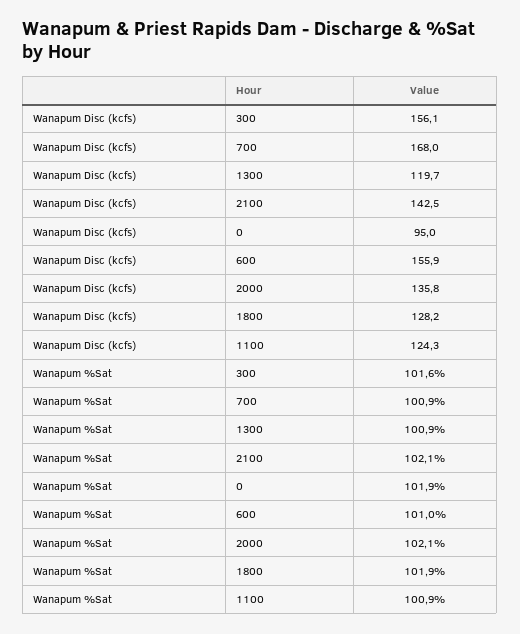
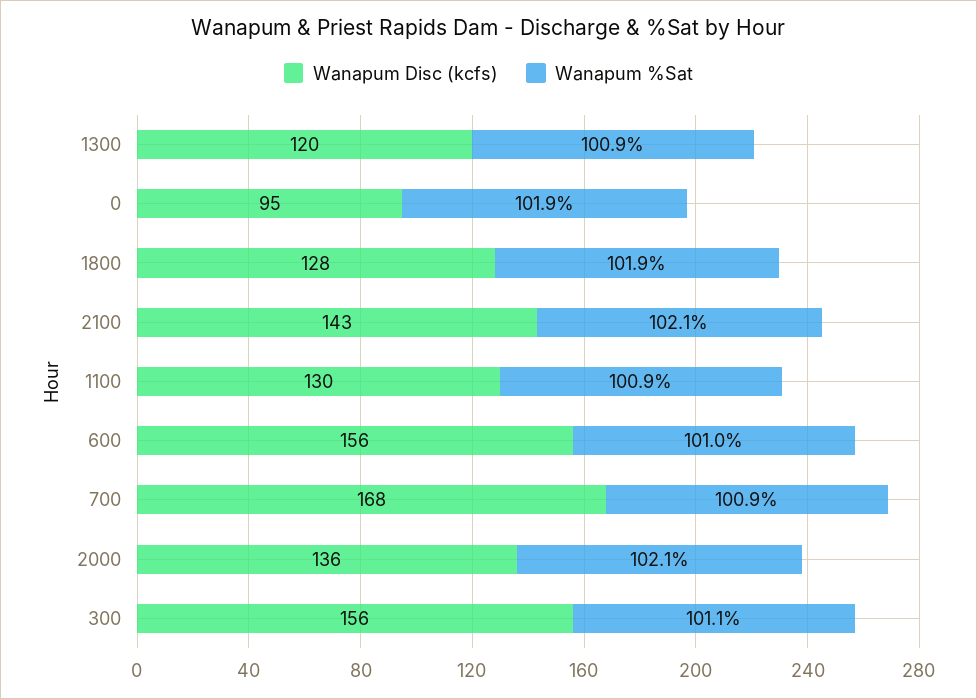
  {
    "Wanapum Disc (kcfs)": {
      "300": 156.1,
      "700": 168,
      "1300": 119.7,
      "2100": 142.5,
      "0": 95,
      "600": 155.9,
      "2000": 135.8,
      "1800": 128.2,
-     "1100": 124.3
+     "1100": 130
    },
    "Wanapum %Sat": {
-     "300": 101.6,
+     "300": 101.1,
      "700": 100.9,
      "1300": 100.9,
      "2100": 102.1,
      "0": 101.9,
      "600": 101,
      "2000": 102.1,
      "1800": 101.9,
      "1100": 100.9
    }
  }

